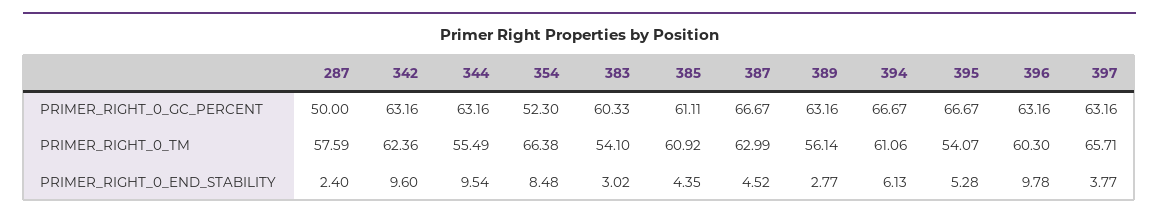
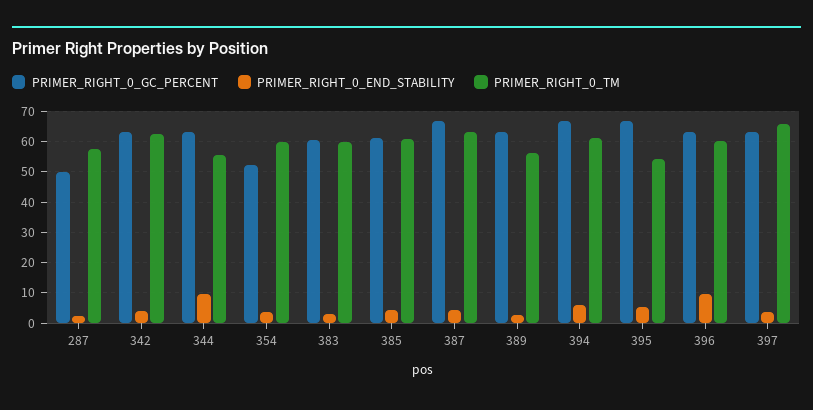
  {
    "PRIMER_RIGHT_0_GC_PERCENT": {
      "287": 50,
      "342": 63.16,
      "344": 63.16,
      "354": 52.3,
      "383": 60.33,
      "385": 61.11,
      "387": 66.67,
      "389": 63.16,
      "394": 66.67,
      "395": 66.67,
      "396": 63.16,
      "397": 63.16
    },
    "PRIMER_RIGHT_0_TM": {
      "287": 57.59,
      "342": 62.36,
      "344": 55.49,
-     "354": 66.38,
+     "354": 60,
-     "383": 54.1,
+     "383": 60,
      "385": 60.92,
      "387": 62.99,
      "389": 56.14,
      "394": 61.06,
      "395": 54.07,
      "396": 60.3,
      "397": 65.71
    },
    "PRIMER_RIGHT_0_END_STABILITY": {
      "287": 2.4,
-     "342": 9.6,
+     "342": 4,
      "344": 9.54,
-     "354": 8.48,
+     "354": 4,
      "383": 3.02,
      "385": 4.35,
      "387": 4.52,
      "389": 2.77,
      "394": 6.13,
      "395": 5.28,
      "396": 9.78,
      "397": 3.77
    }
  }

